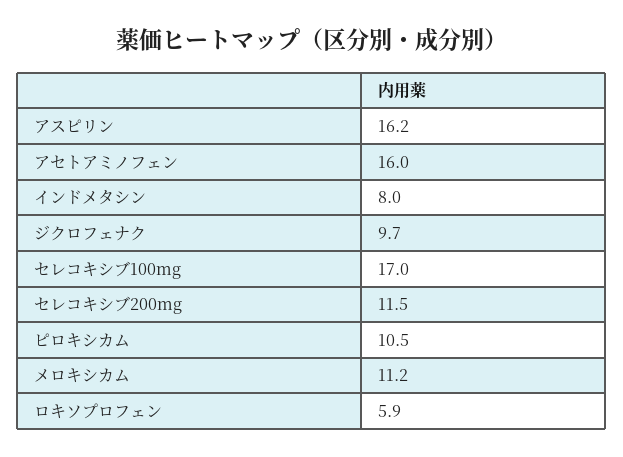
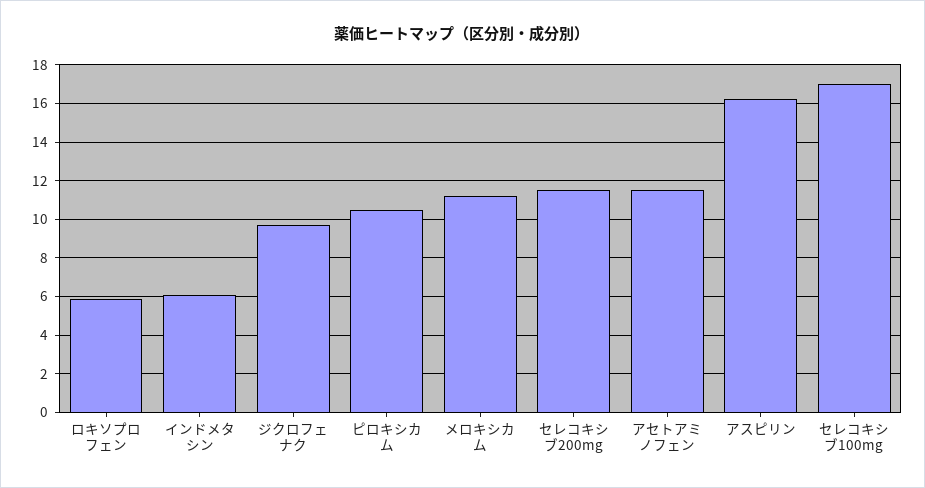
  {
    "アスピリン": 16.2,
-   "アセトアミノフェン": 16,
+   "アセトアミノフェン": 11.5,
-   "インドメタシン": 8,
+   "インドメタシン": 6,
    "ジクロフェナク": 9.7,
    "セレコキシブ100mg": 17,
    "セレコキシブ200mg": 11.5,
    "ピロキシカム": 10.5,
    "メロキシカム": 11.2,
    "ロキソプロフェン": 5.9
  }

